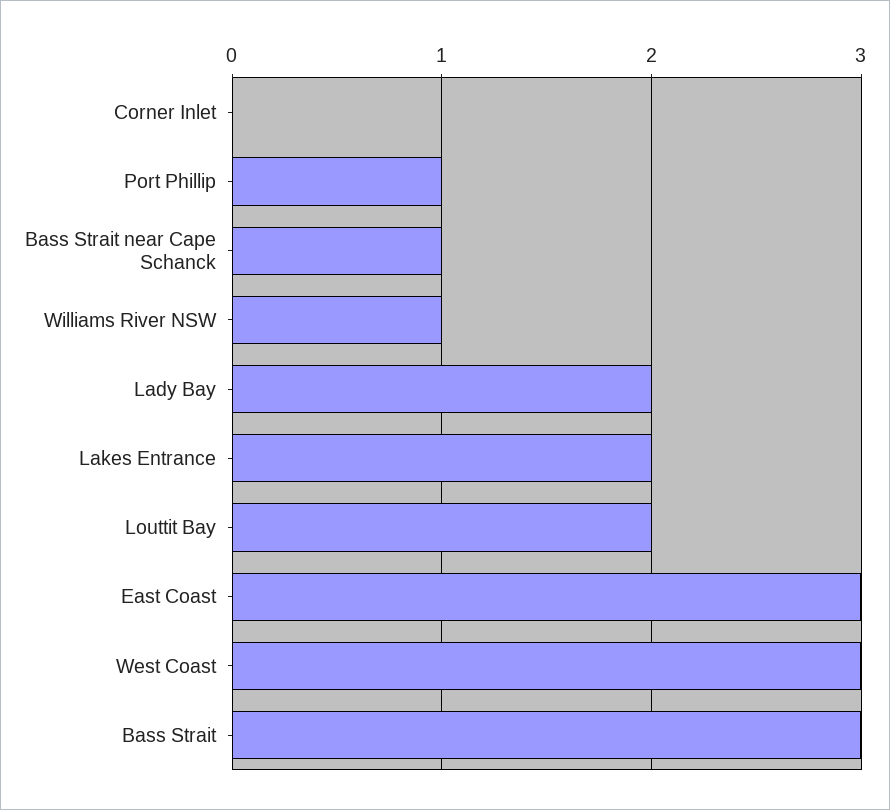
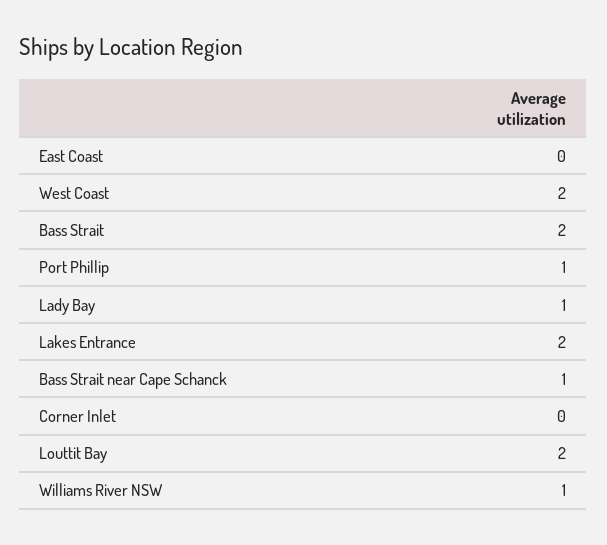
  {
    "Corner Inlet": 0,
    "Port Phillip": 1,
    "Bass Strait near Cape Schanck": 1,
    "Williams River NSW": 1,
-   "Lady Bay": 2,
+   "Lady Bay": 1,
    "Lakes Entrance": 2,
    "Louttit Bay": 2,
-   "East Coast": 3,
+   "East Coast": 0,
-   "West Coast": 3,
+   "West Coast": 2,
-   "Bass Strait": 3
+   "Bass Strait": 2
  }

